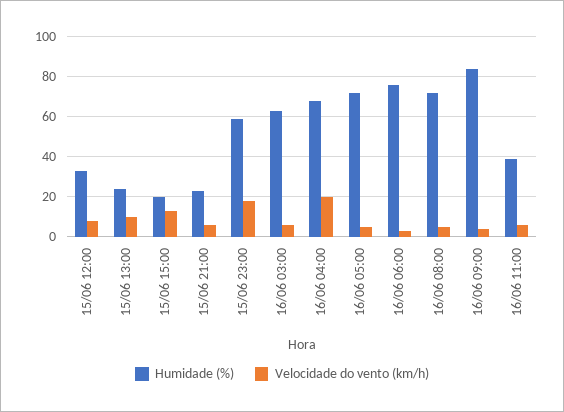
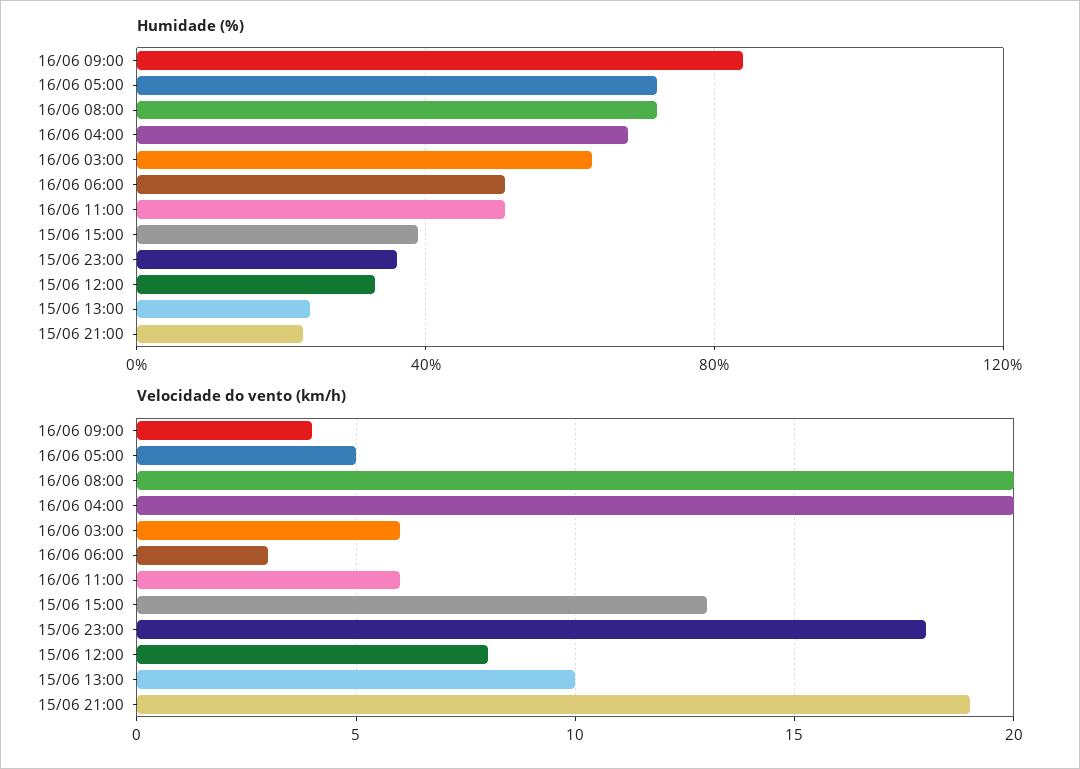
  {
    "Humidade (%)": {
      "15/06 12:00": 35,
      "15/06 13:00": 25,
-     "15/06 15:00": 20,
+     "15/06 15:00": 40,
      "15/06 21:00": 25,
-     "15/06 23:00": 60,
+     "15/06 23:00": 35,
      "16/06 03:00": 65,
      "16/06 04:00": 70,
      "16/06 05:00": 70,
-     "16/06 06:00": 75,
+     "16/06 06:00": 50,
      "16/06 08:00": 70,
      "16/06 09:00": 85,
-     "16/06 11:00": 40
+     "16/06 11:00": 50
    },
    "Velocidade do vento (km/h)": {
      "15/06 12:00": 8,
      "15/06 13:00": 10,
      "15/06 15:00": 13,
-     "15/06 21:00": 5,
+     "15/06 21:00": 19,
      "15/06 23:00": 18,
      "16/06 03:00": 6,
      "16/06 04:00": 20,
      "16/06 05:00": 5,
      "16/06 06:00": 3,
-     "16/06 08:00": 5,
+     "16/06 08:00": 20,
      "16/06 09:00": 4,
      "16/06 11:00": 6
    }
  }

